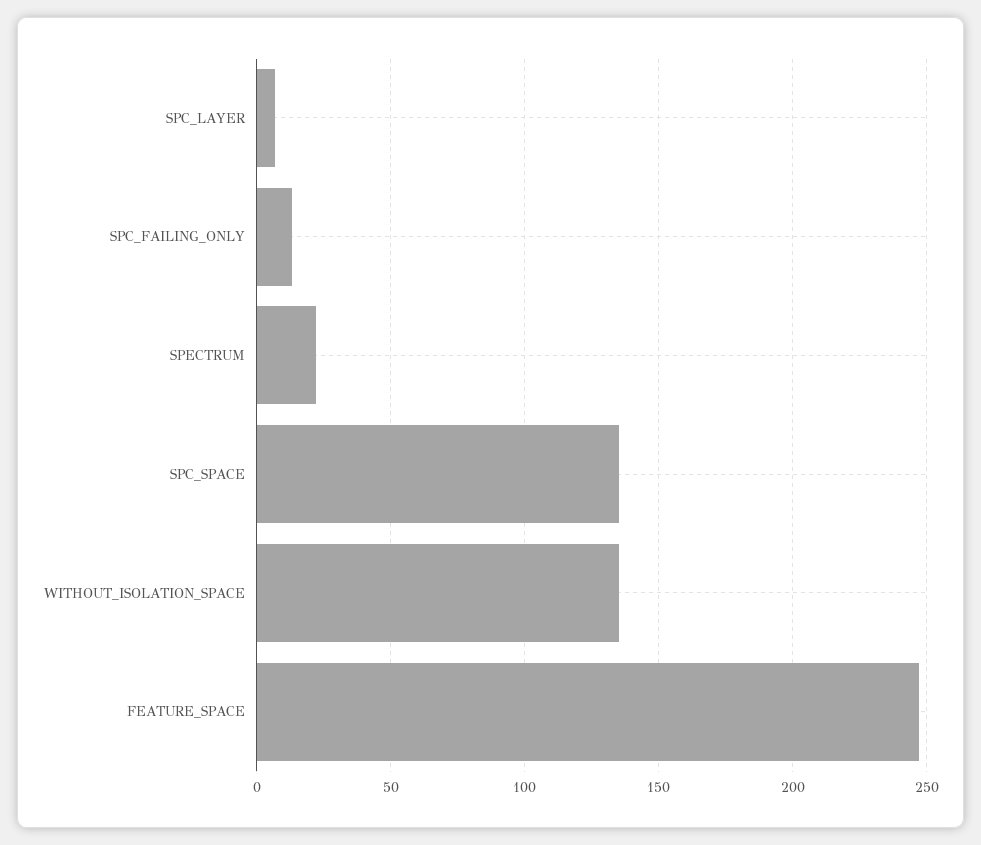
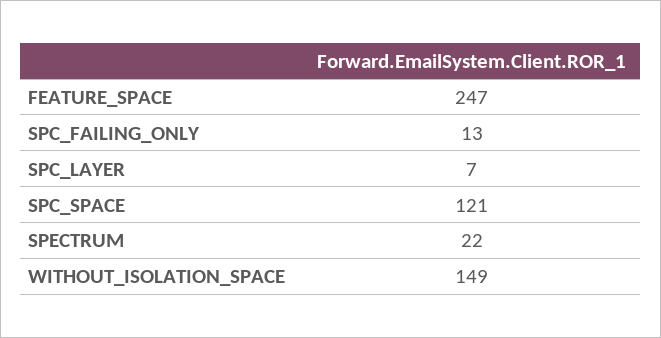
  {
    "SPC_LAYER": 7,
    "SPC_FAILING_ONLY": 13,
    "SPECTRUM": 22,
-   "SPC_SPACE": 135,
+   "SPC_SPACE": 121,
-   "WITHOUT_ISOLATION_SPACE": 135,
+   "WITHOUT_ISOLATION_SPACE": 149,
    "FEATURE_SPACE": 247
  }

